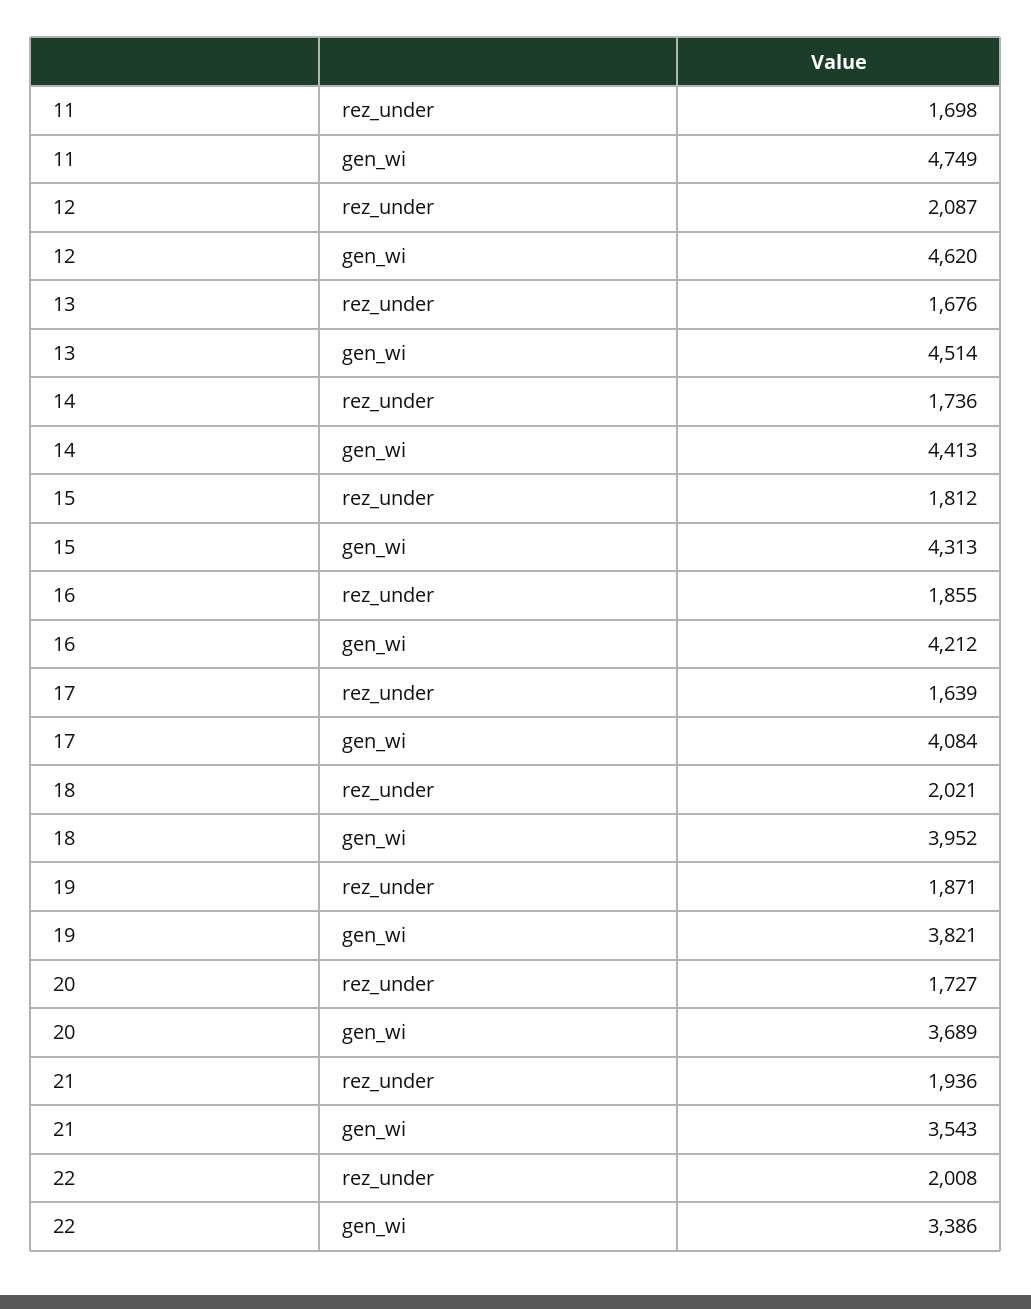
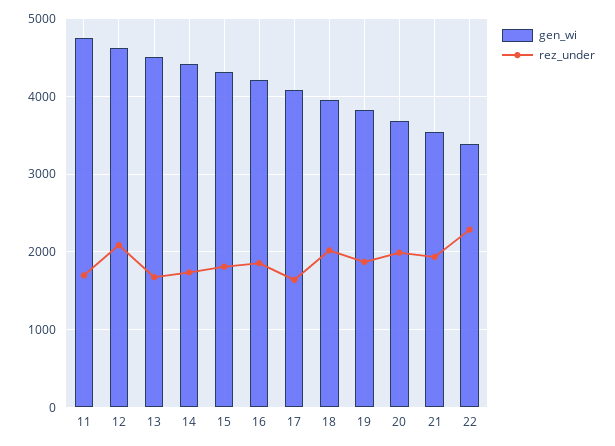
  {
    "rez_under": {
      "11": 1698,
      "12": 2087,
      "13": 1676,
      "14": 1736,
      "15": 1812,
      "16": 1855,
      "17": 1639,
      "18": 2021,
      "19": 1871,
-     "20": 1727,
+     "20": 2000,
      "21": 1936,
-     "22": 2008
+     "22": 2300
    },
    "gen_wi": {
      "11": 4749,
      "12": 4620,
      "13": 4514,
      "14": 4413,
      "15": 4313,
      "16": 4212,
      "17": 4084,
      "18": 3952,
      "19": 3821,
      "20": 3689,
      "21": 3543,
      "22": 3386
    }
  }

